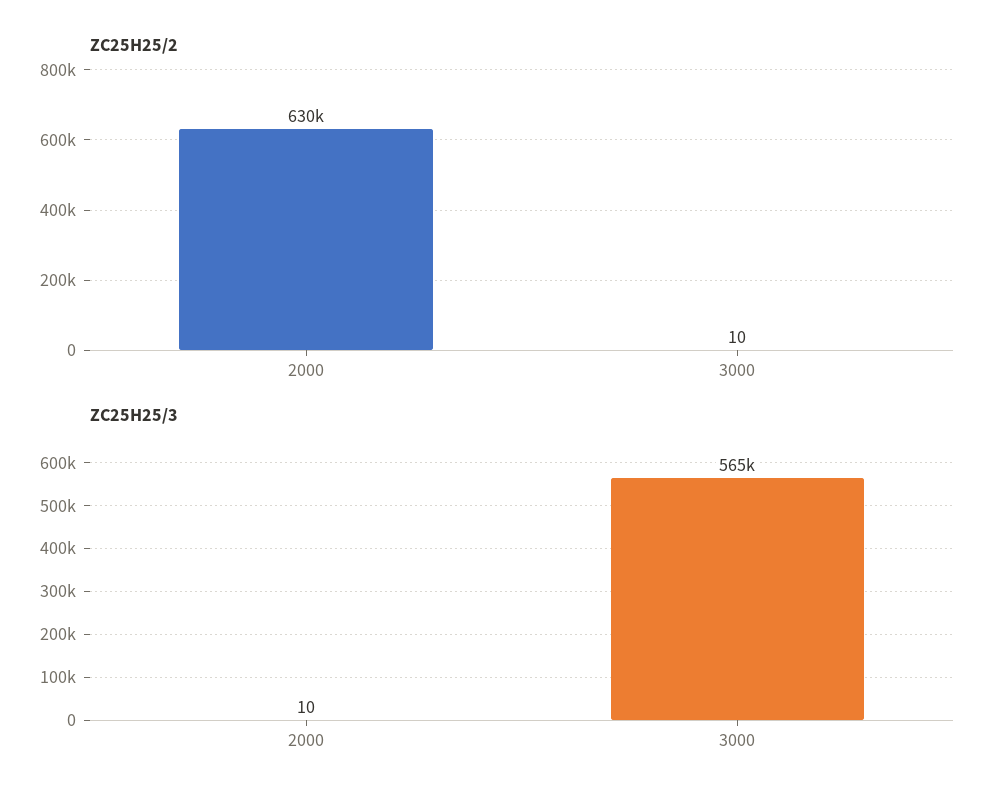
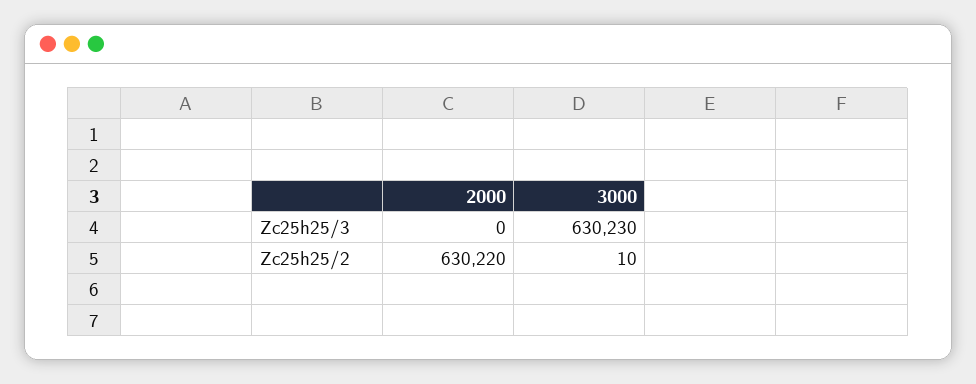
  {
    "ZC25H25/2": {
      "2000": 630220,
      "3000": 10
    },
    "ZC25H25/3": {
-     "2000": 10,
+     "2000": 0,
-     "3000": 565000
+     "3000": 630230
    }
  }

